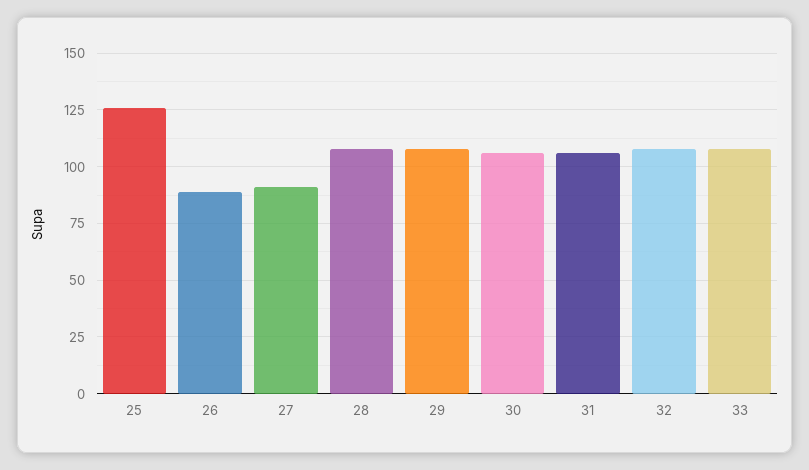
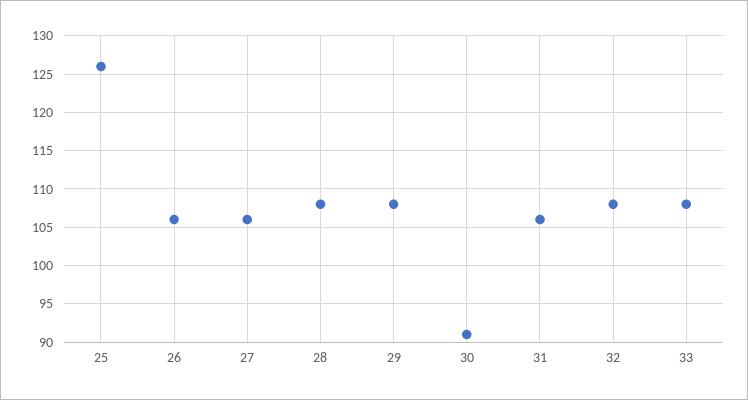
  {
    "25": 126,
-   "26": 90,
+   "26": 106,
-   "27": 90,
+   "27": 106,
    "28": 108,
    "29": 108,
-   "30": 105,
+   "30": 91,
    "31": 106,
    "32": 108,
    "33": 108
  }

